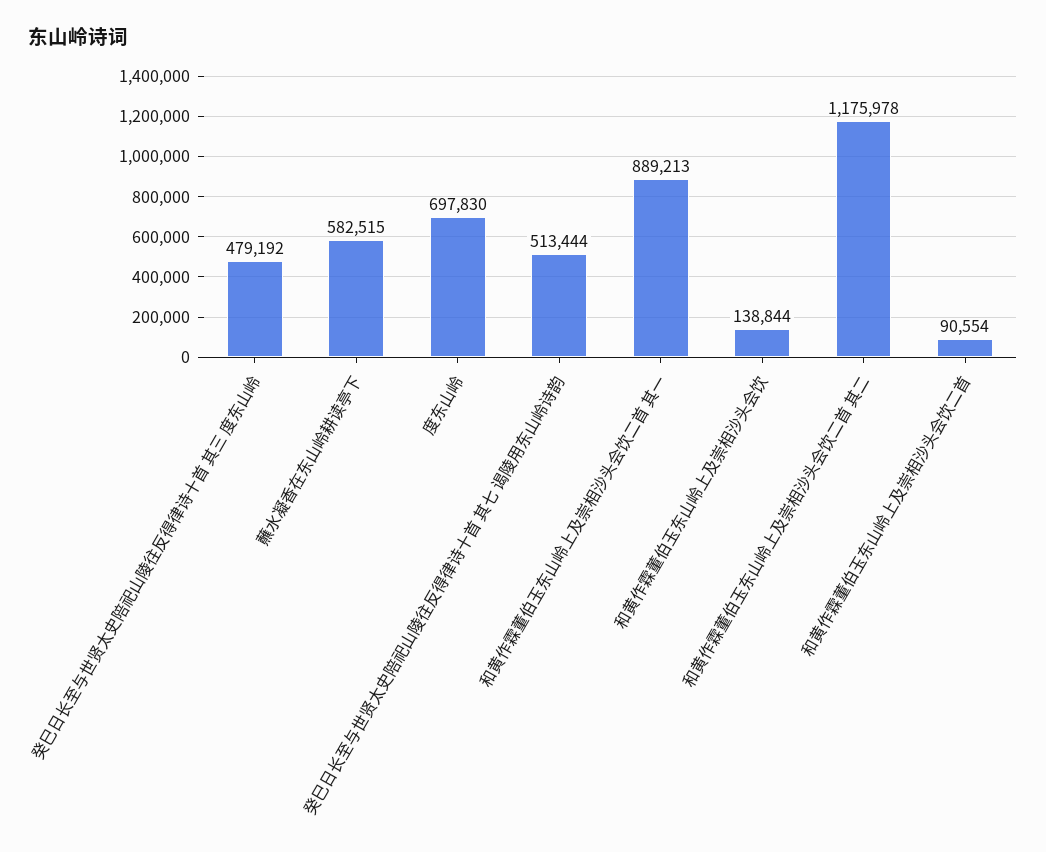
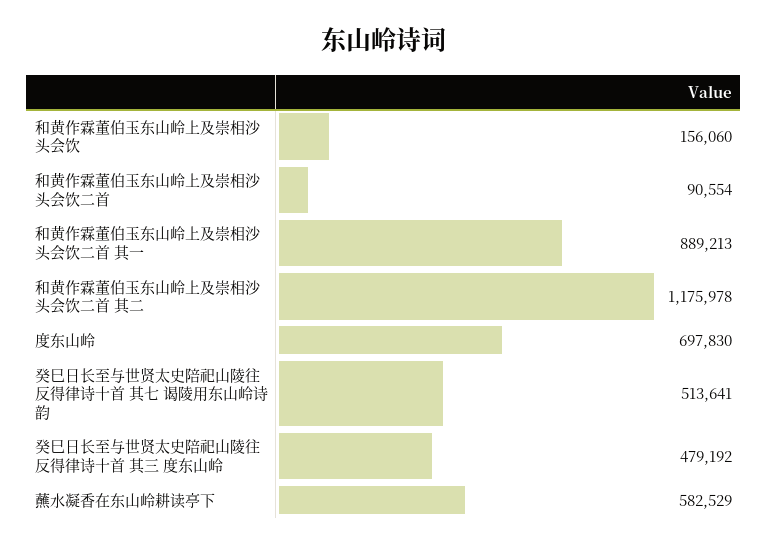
  {
    "癸巳日长至与世贤太史陪祀山陵往反得律诗十首 其三 度东山岭": 479192,
-   "蘸水凝香在东山岭耕读亭下": 582515,
+   "蘸水凝香在东山岭耕读亭下": 582529,
    "度东山岭": 697830,
-   "癸巳日长至与世贤太史陪祀山陵往反得律诗十首 其七 谒陵用东山岭诗韵": 513444,
+   "癸巳日长至与世贤太史陪祀山陵往反得律诗十首 其七 谒陵用东山岭诗韵": 513641,
    "和黄作霖董伯玉东山岭上及崇相沙头会饮二首 其一": 889213,
-   "和黄作霖董伯玉东山岭上及崇相沙头会饮": 138844,
+   "和黄作霖董伯玉东山岭上及崇相沙头会饮": 156060,
    "和黄作霖董伯玉东山岭上及崇相沙头会饮二首 其二": 1175978,
    "和黄作霖董伯玉东山岭上及崇相沙头会饮二首": 90554
  }

